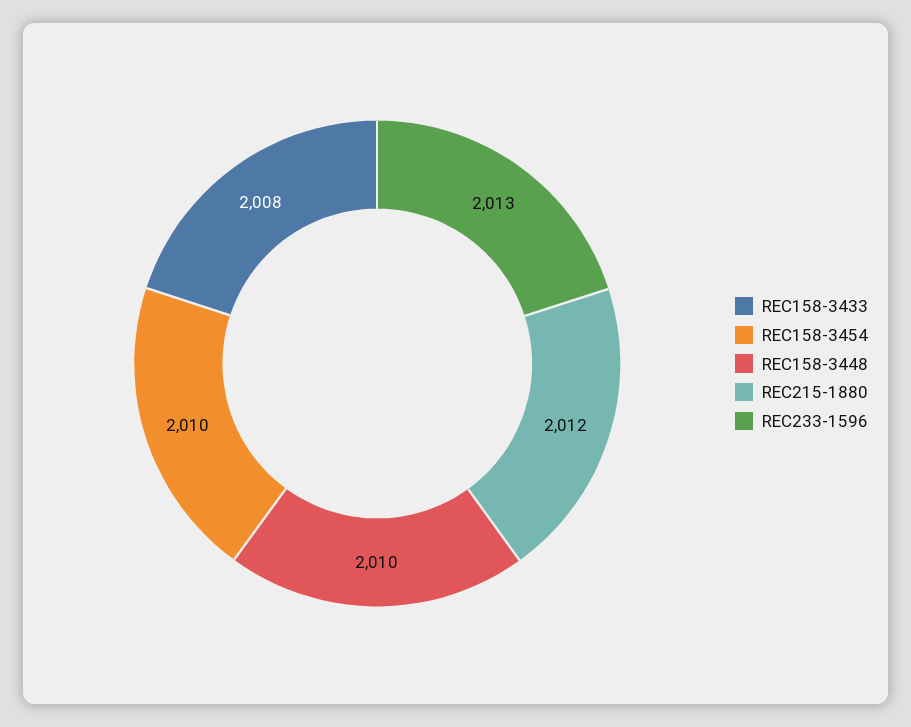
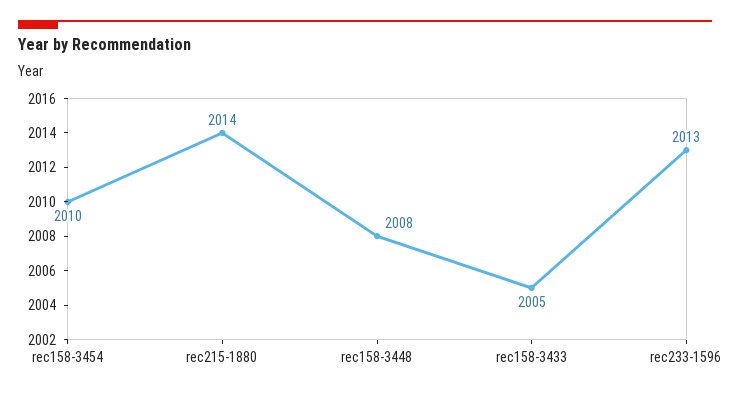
  {
-   "REC158-3433": 2008,
+   "REC158-3433": 2005,
    "REC158-3454": 2010,
-   "REC158-3448": 2010,
+   "REC158-3448": 2008,
-   "REC215-1880": 2012,
+   "REC215-1880": 2014,
    "REC233-1596": 2013
  }

